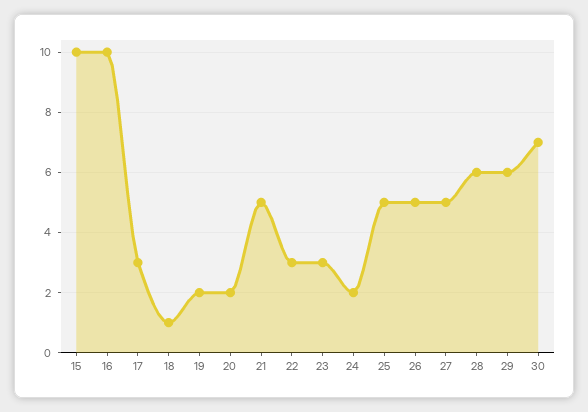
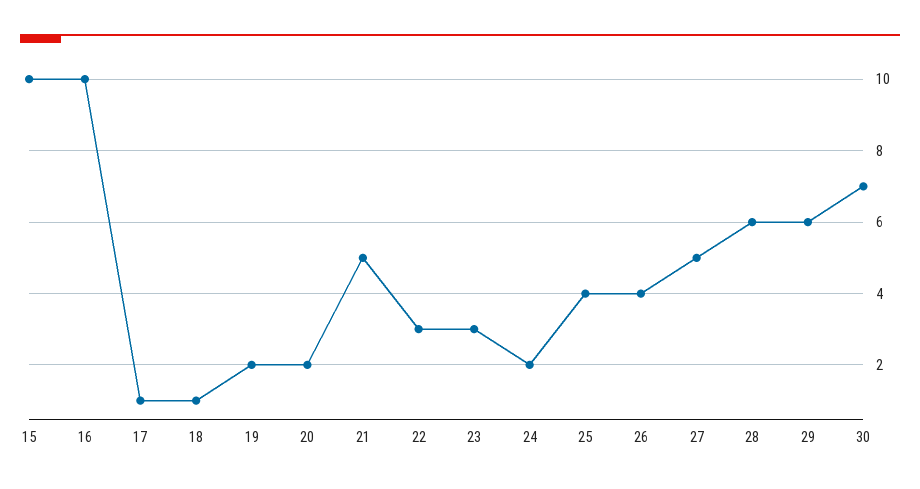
  {
    "15": 10,
    "16": 10,
-   "17": 3,
+   "17": 1,
    "18": 1,
    "19": 2,
    "20": 2,
    "21": 5,
    "22": 3,
    "23": 3,
    "24": 2,
-   "25": 5,
+   "25": 4,
-   "26": 5,
+   "26": 4,
    "27": 5,
    "28": 6,
    "29": 6,
    "30": 7
  }

